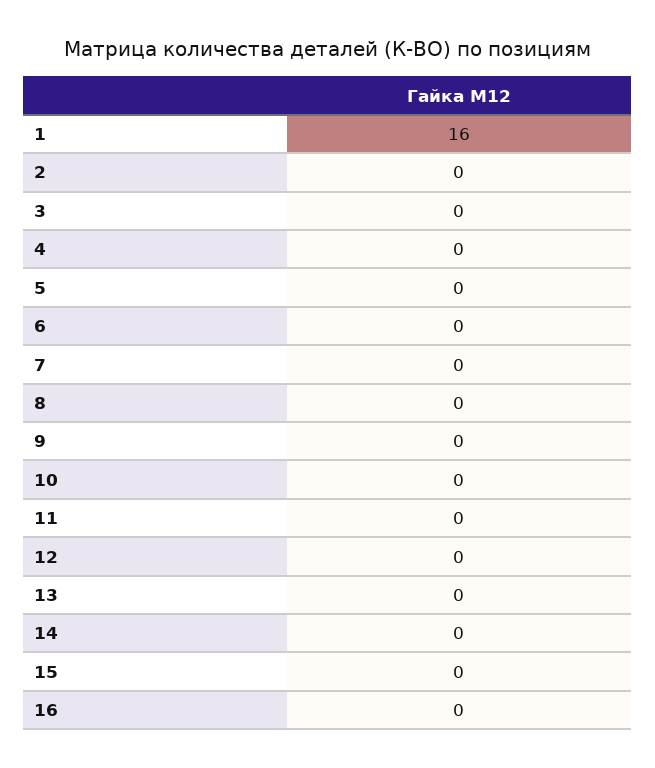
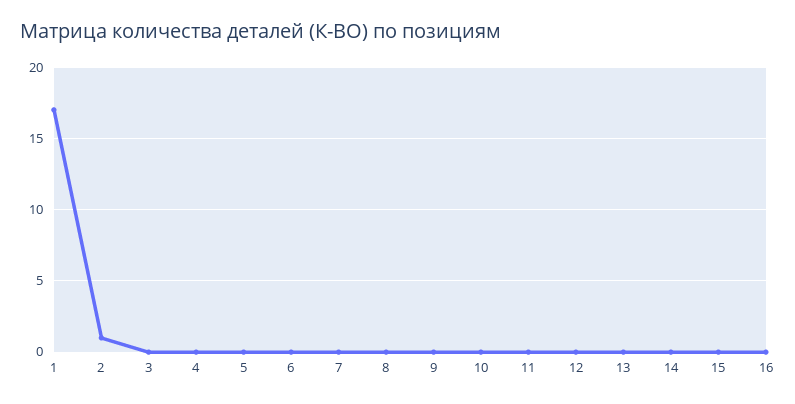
  {
-   "1": 16,
+   "1": 17,
-   "2": 0,
+   "2": 1,
    "3": 0,
    "4": 0,
    "5": 0,
    "6": 0,
    "7": 0,
    "8": 0,
    "9": 0,
    "10": 0,
    "11": 0,
    "12": 0,
    "13": 0,
    "14": 0,
    "15": 0,
    "16": 0
  }

